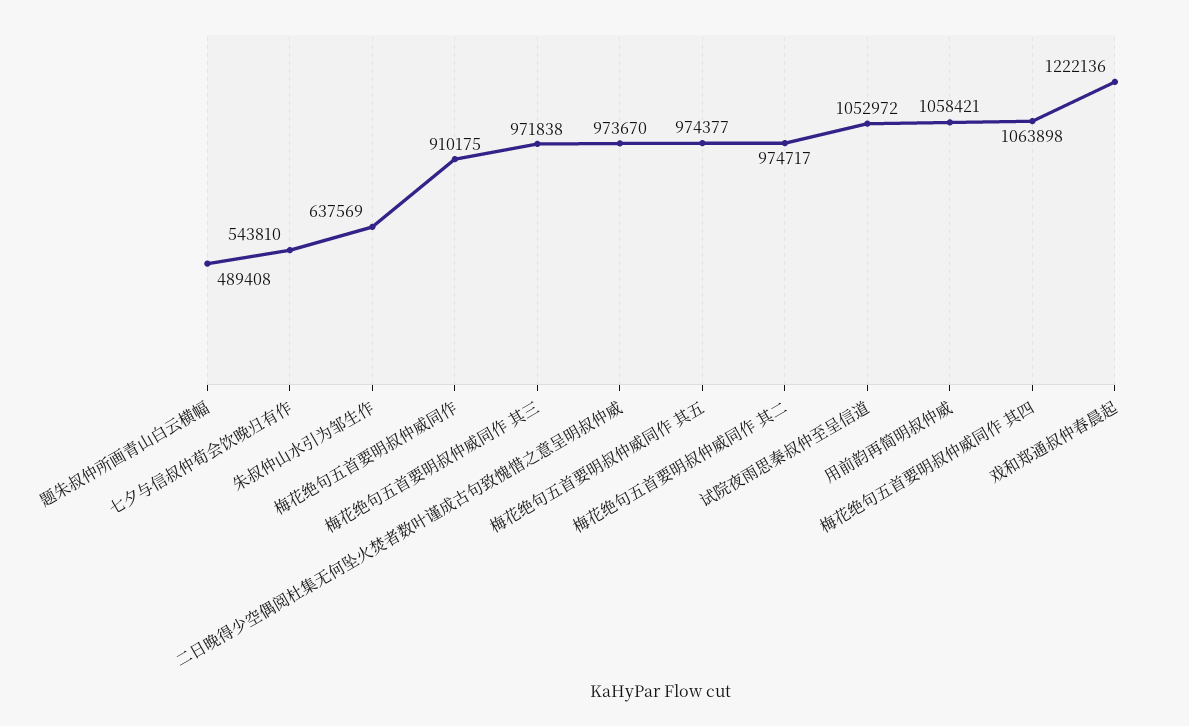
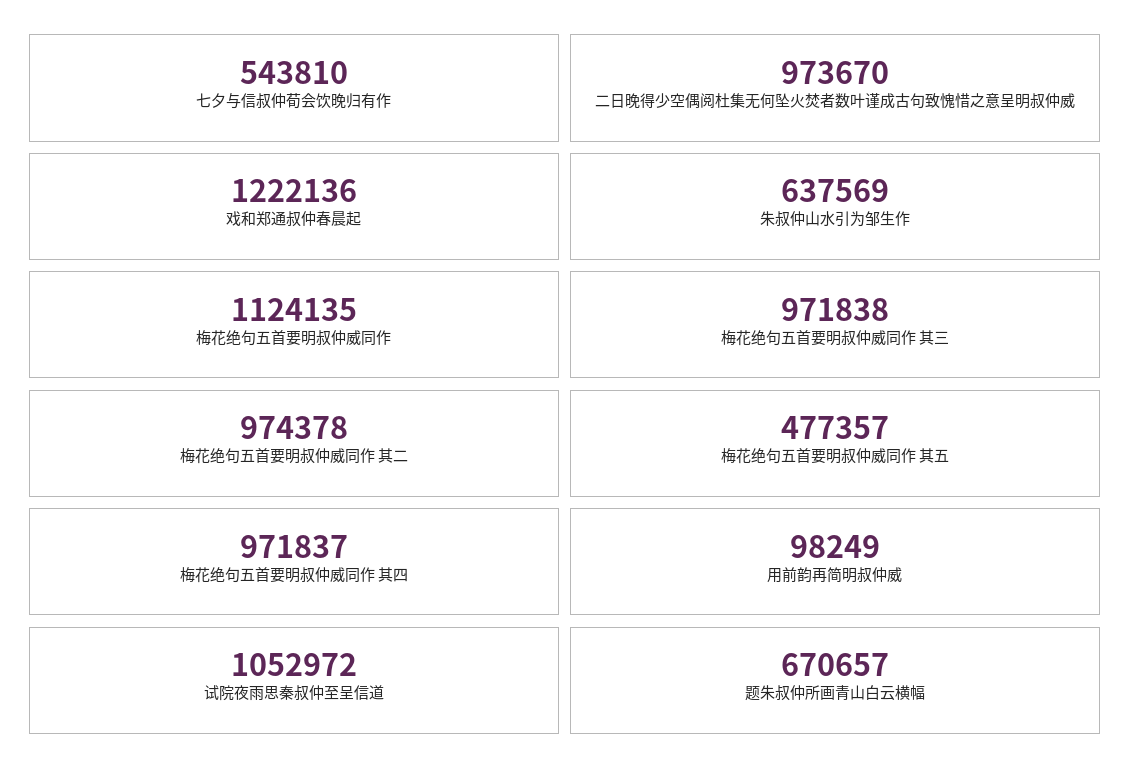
  {
-   "题朱叔仲所画青山白云横幅": 489408,
+   "题朱叔仲所画青山白云横幅": 670657,
    "七夕与信叔仲荀会饮晚归有作": 543810,
    "朱叔仲山水引为邹生作": 637569,
-   "梅花绝句五首要明叔仲威同作": 910175,
+   "梅花绝句五首要明叔仲威同作": 1124135,
    "梅花绝句五首要明叔仲威同作 其三": 971838,
    "二日晚得少空偶阅杜集无何坠火焚者数叶谨成古句致愧惜之意呈明叔仲威": 973670,
-   "梅花绝句五首要明叔仲威同作 其五": 974377,
+   "梅花绝句五首要明叔仲威同作 其五": 477357,
-   "梅花绝句五首要明叔仲威同作 其二": 974717,
+   "梅花绝句五首要明叔仲威同作 其二": 974378,
    "试院夜雨思秦叔仲至呈信道": 1052972,
-   "用前韵再简明叔仲威": 1058421,
+   "用前韵再简明叔仲威": 98249,
-   "梅花绝句五首要明叔仲威同作 其四": 1063898,
+   "梅花绝句五首要明叔仲威同作 其四": 971837,
    "戏和郑通叔仲春晨起": 1222136
  }

